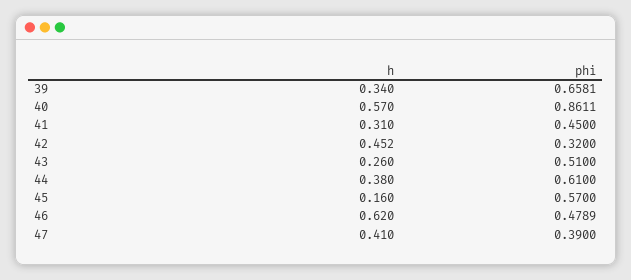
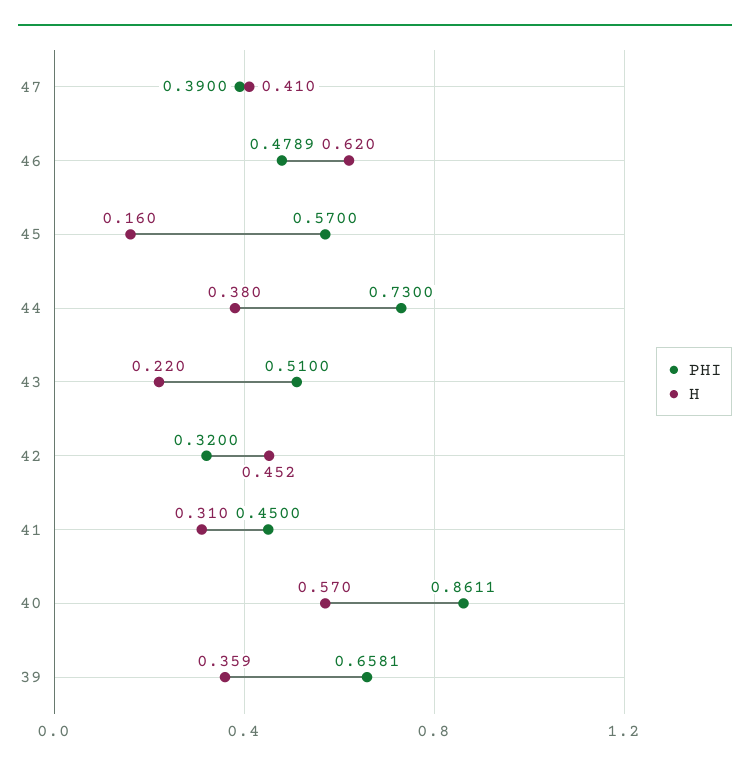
  {
    "h": {
-     "39": 0.34,
+     "39": 0.359,
      "40": 0.57,
      "41": 0.31,
      "42": 0.452,
-     "43": 0.26,
+     "43": 0.22,
      "44": 0.38,
      "45": 0.16,
      "46": 0.62,
      "47": 0.41
    },
    "phi": {
      "39": 0.6581,
      "40": 0.8611,
      "41": 0.45,
      "42": 0.32,
      "43": 0.51,
-     "44": 0.61,
+     "44": 0.73,
      "45": 0.57,
      "46": 0.4789,
      "47": 0.39
    }
  }

